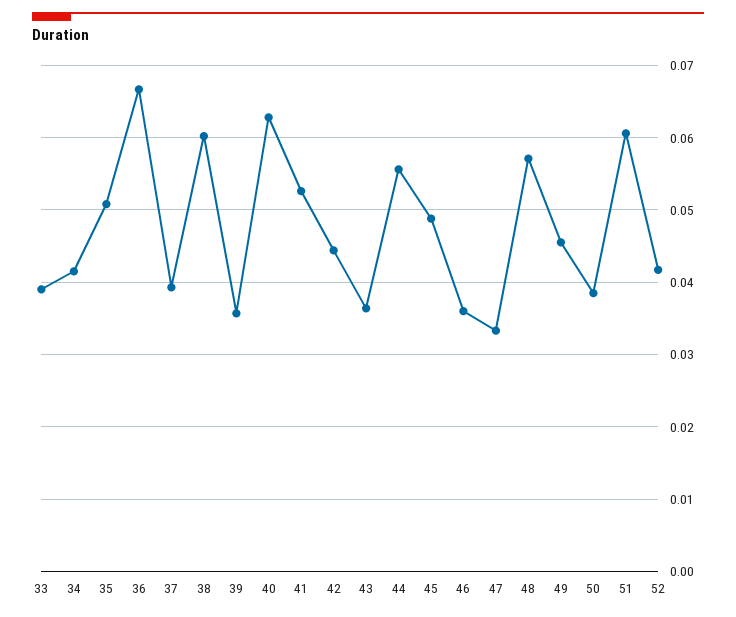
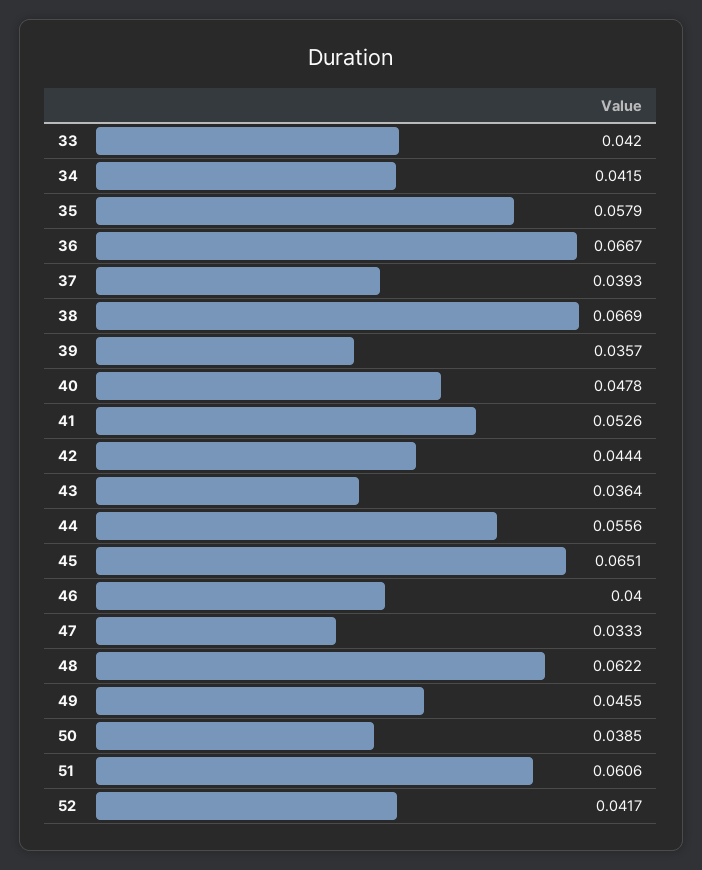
  {
-   "33": 0.039,
+   "33": 0.042,
    "34": 0.0415,
-   "35": 0.051,
+   "35": 0.0579,
    "36": 0.0667,
    "37": 0.0393,
-   "38": 0.06,
+   "38": 0.0669,
    "39": 0.0357,
-   "40": 0.063,
+   "40": 0.0478,
    "41": 0.0526,
    "42": 0.0444,
    "43": 0.0364,
    "44": 0.0556,
-   "45": 0.049,
+   "45": 0.0651,
-   "46": 0.036,
+   "46": 0.04,
    "47": 0.0333,
-   "48": 0.057,
+   "48": 0.0622,
    "49": 0.0455,
    "50": 0.0385,
    "51": 0.0606,
    "52": 0.0417
  }

